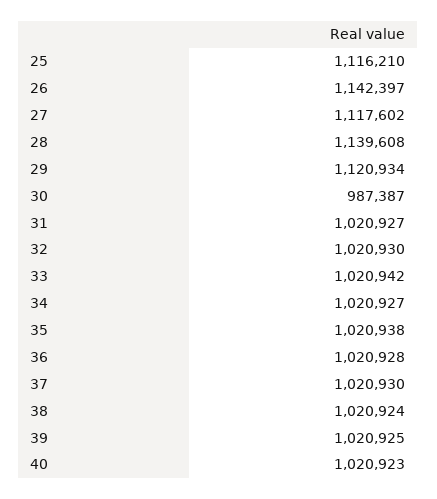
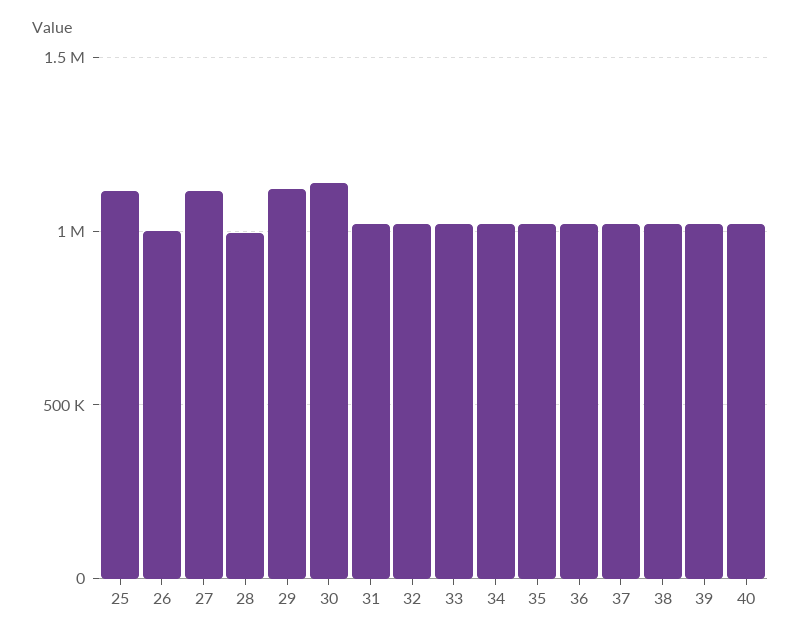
  {
    "25": 1116210,
-   "26": 1142397,
+   "26": 1000000,
    "27": 1117602,
-   "28": 1139608,
+   "28": 1000000,
    "29": 1120934,
-   "30": 987387,
+   "30": 1150000,
    "31": 1020927,
    "32": 1020930,
    "33": 1020942,
    "34": 1020927,
    "35": 1020938,
    "36": 1020928,
    "37": 1020930,
    "38": 1020924,
    "39": 1020925,
    "40": 1020923
  }

